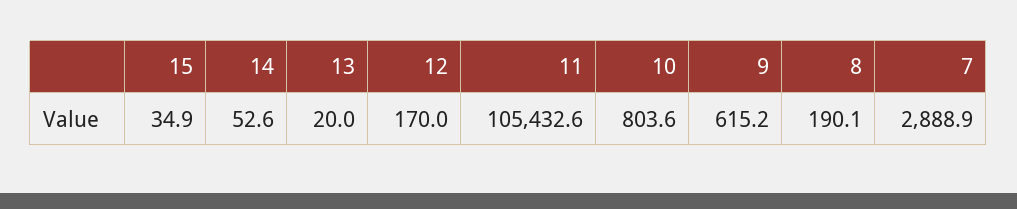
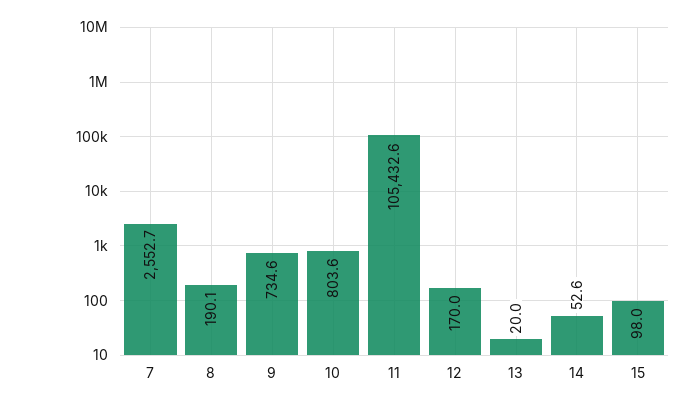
  {
-   "15": 34.9,
+   "15": 98,
    "14": 52.6,
    "13": 20,
    "12": 170,
    "11": 105432.6,
    "10": 803.6,
-   "9": 615.2,
+   "9": 734.6,
    "8": 190.1,
-   "7": 2888.9
+   "7": 2552.7
  }

